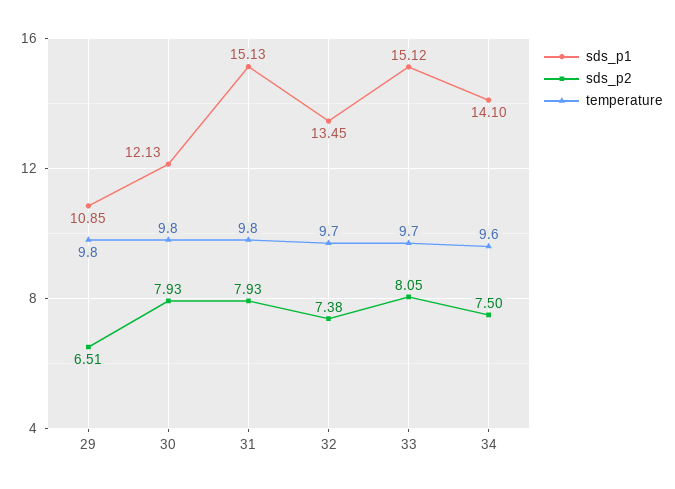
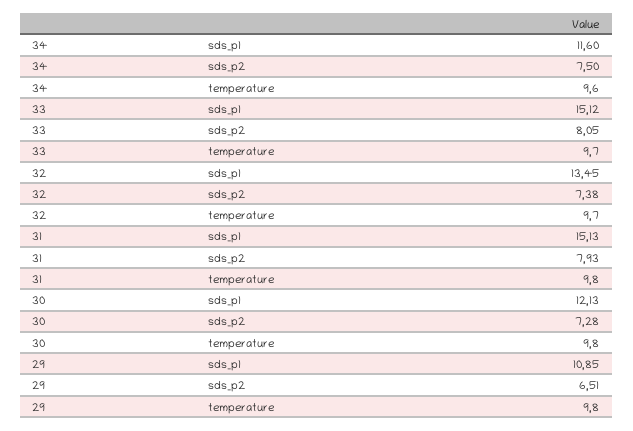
  {
    "sds_p1": {
      "29": 10.85,
      "30": 12.13,
      "31": 15.13,
      "32": 13.45,
      "33": 15.12,
-     "34": 14.1
+     "34": 11.6
    },
    "sds_p2": {
      "29": 6.51,
-     "30": 7.93,
+     "30": 7.28,
      "31": 7.93,
      "32": 7.38,
      "33": 8.05,
      "34": 7.5
    },
    "temperature": {
      "29": 9.8,
      "30": 9.8,
      "31": 9.8,
      "32": 9.7,
      "33": 9.7,
      "34": 9.6
    }
  }

